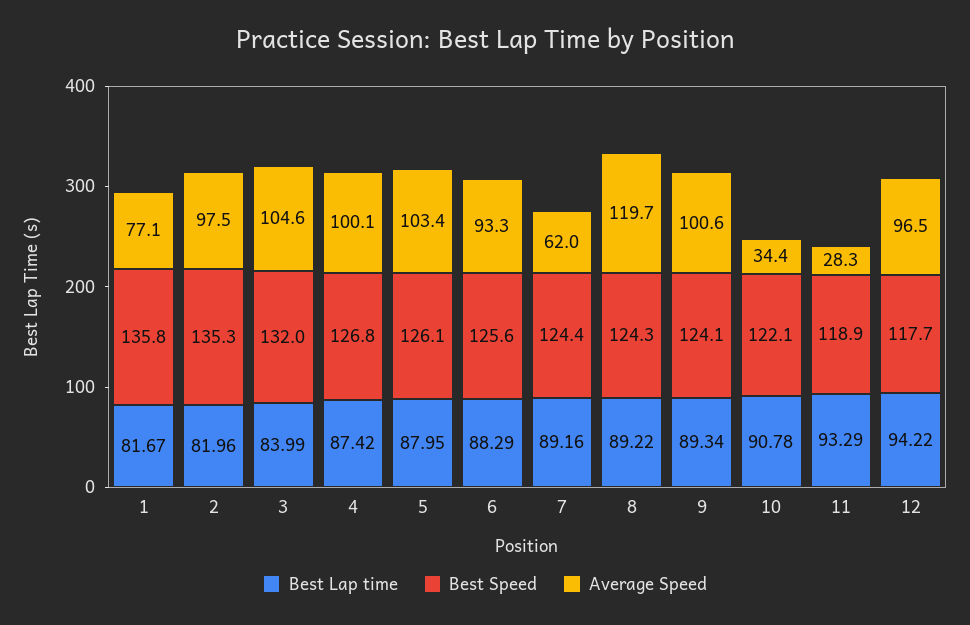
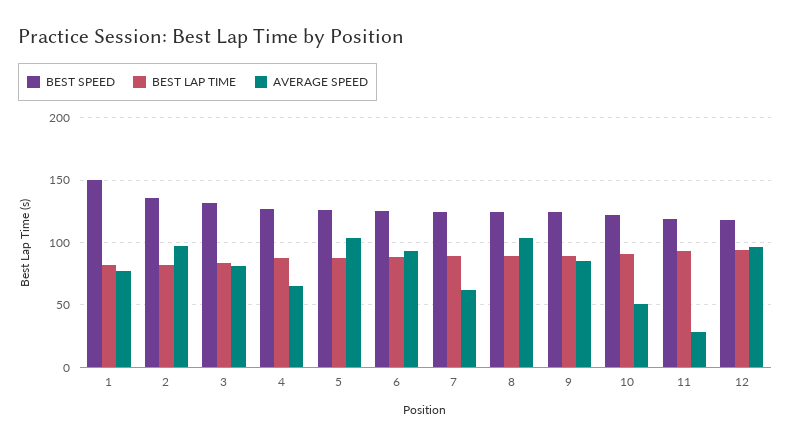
  {
    "Best Lap time": {
      "1": 81.67,
      "2": 81.96,
      "3": 83.99,
      "4": 87.42,
      "5": 87.95,
      "6": 88.29,
      "7": 89.16,
      "8": 89.22,
      "9": 89.34,
      "10": 90.78,
      "11": 93.29,
      "12": 94.22
    },
    "Best Speed": {
-     "1": 135.8,
+     "1": 150,
      "2": 135.3,
      "3": 132,
      "4": 126.8,
      "5": 126.1,
      "6": 125.6,
      "7": 124.4,
      "8": 124.3,
      "9": 124.1,
      "10": 122.1,
      "11": 118.9,
      "12": 117.7
    },
    "Average Speed": {
      "1": 77.1,
      "2": 97.5,
-     "3": 104.6,
+     "3": 80,
-     "4": 100.1,
+     "4": 65,
      "5": 103.4,
      "6": 93.3,
      "7": 62,
-     "8": 119.7,
+     "8": 105,
-     "9": 100.6,
+     "9": 85,
-     "10": 34.4,
+     "10": 50,
      "11": 28.3,
      "12": 96.5
    }
  }

